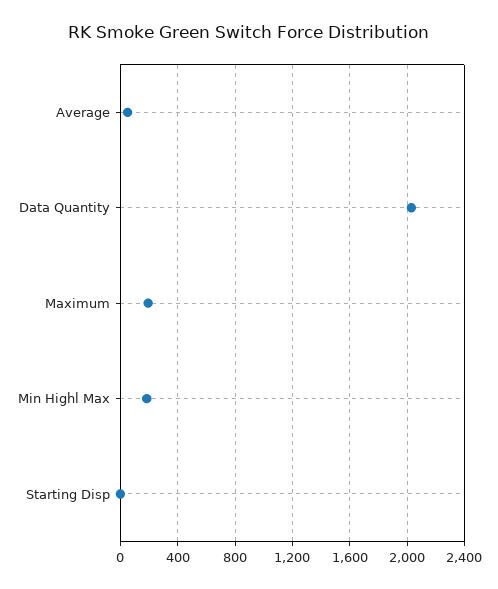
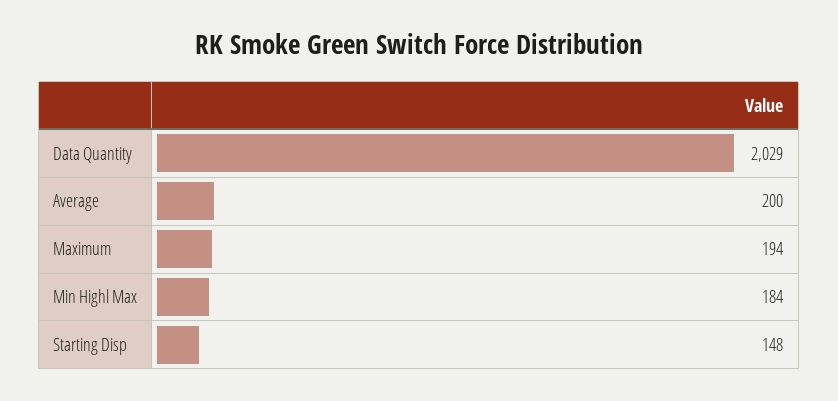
  {
-   "Average": 50,
+   "Average": 200,
    "Data Quantity": 2029,
    "Maximum": 194,
    "Min Highl Max": 184,
-   "Starting Disp": 0
+   "Starting Disp": 148
  }

